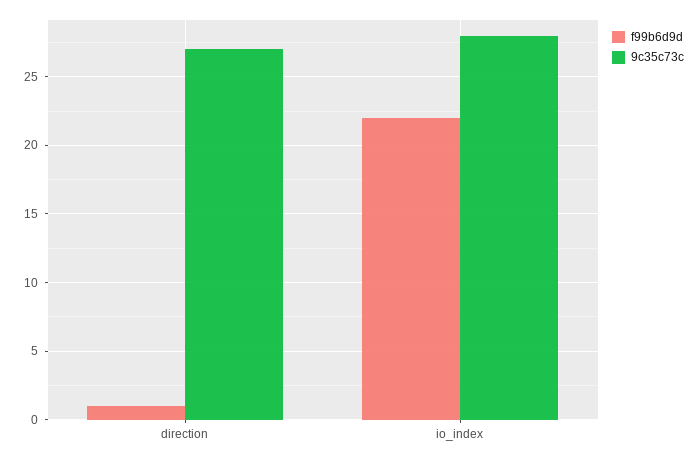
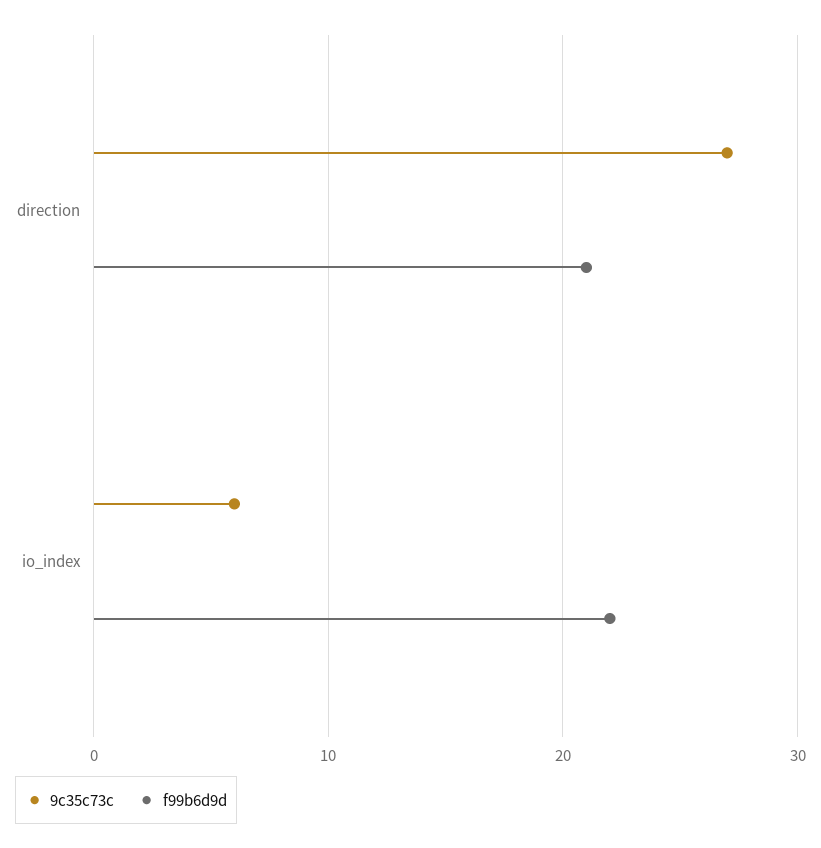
  {
    "f99b6d9d": {
-     "direction": 1,
+     "direction": 21,
      "io_index": 22
    },
    "9c35c73c": {
      "direction": 27,
-     "io_index": 28
+     "io_index": 6
    }
  }

